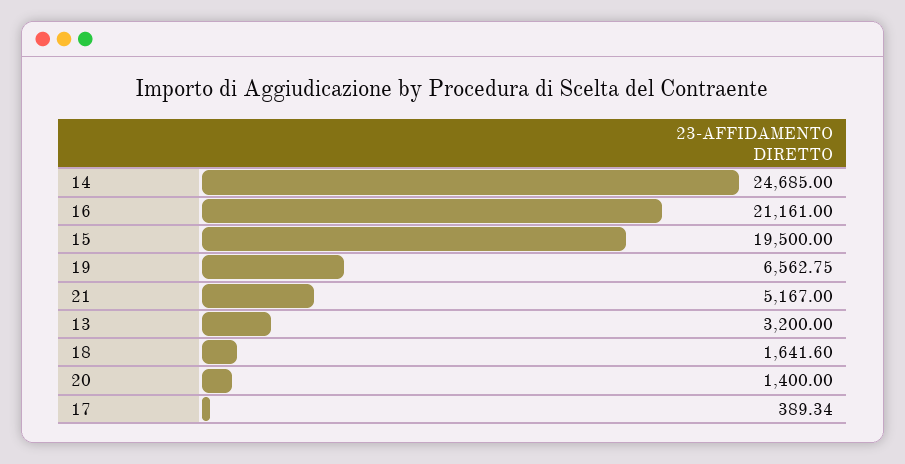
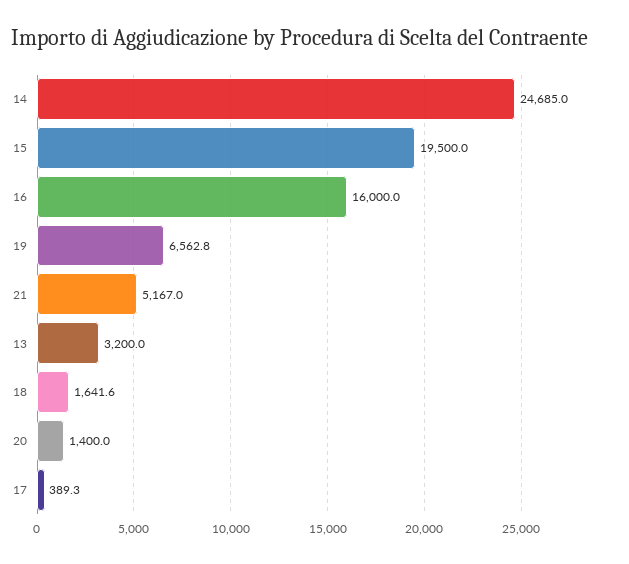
  {
    "14": 24685,
-   "16": 21161,
+   "16": 16000,
    "15": 19500,
    "19": 6562.75,
    "21": 5167,
    "13": 3200,
    "18": 1641.6,
    "20": 1400,
    "17": 389.34
  }

